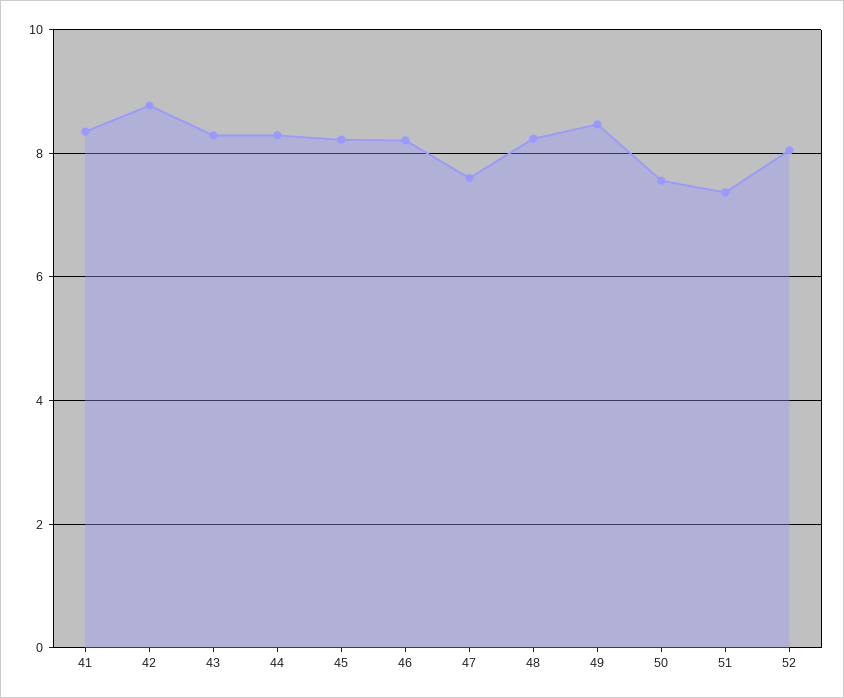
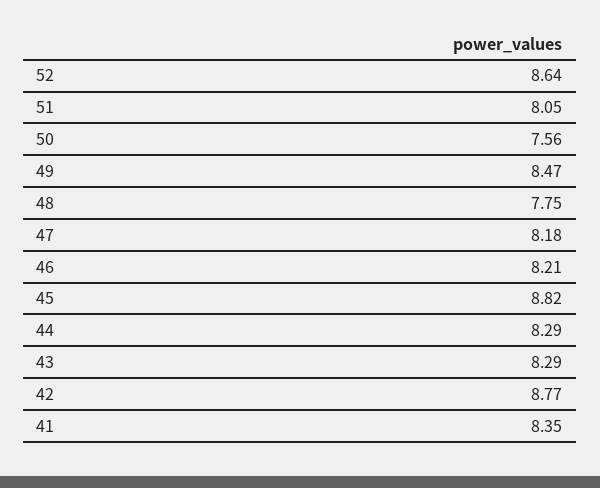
  {
    "41": 8.35,
    "42": 8.77,
    "43": 8.29,
    "44": 8.29,
-   "45": 8.2,
+   "45": 8.82,
    "46": 8.21,
-   "47": 7.6,
+   "47": 8.18,
-   "48": 8.2,
+   "48": 7.75,
    "49": 8.47,
    "50": 7.56,
-   "51": 7.4,
+   "51": 8.05,
-   "52": 8
+   "52": 8.64
  }

